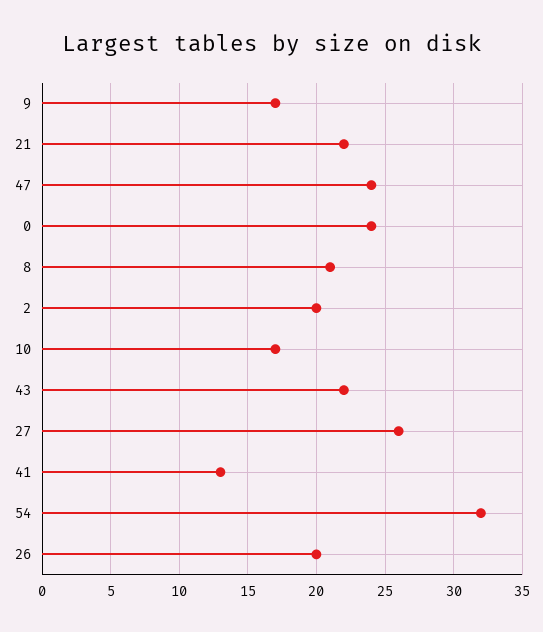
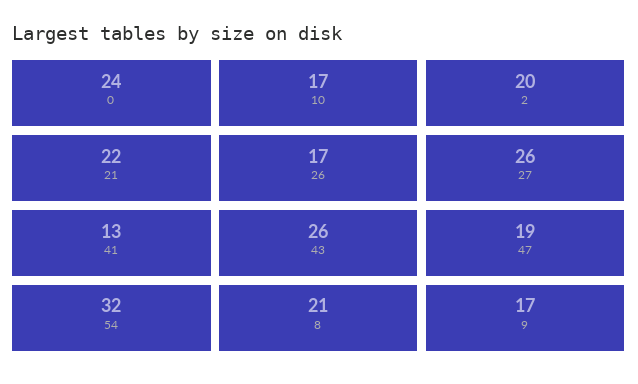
  {
    "9": 17,
    "21": 22,
-   "47": 24,
+   "47": 19,
    "0": 24,
    "8": 21,
    "2": 20,
    "10": 17,
-   "43": 22,
+   "43": 26,
    "27": 26,
    "41": 13,
    "54": 32,
-   "26": 20
+   "26": 17
  }

